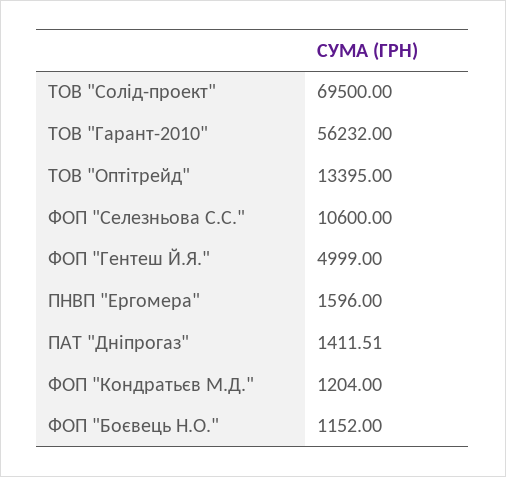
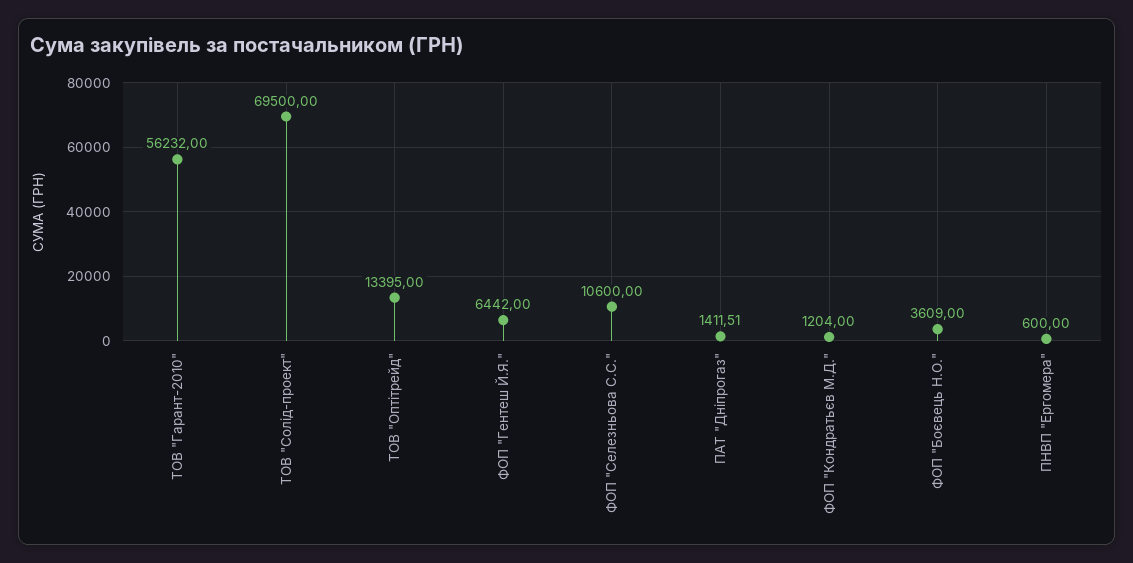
  {
    "ТОВ \"Солід-проект\"": 69500,
    "ТОВ \"Гарант-2010\"": 56232,
    "ТОВ \"Оптітрейд\"": 13395,
    "ФОП \"Селезньова С.С.\"": 10600,
-   "ФОП \"Гентеш Й.Я.\"": 4999,
+   "ФОП \"Гентеш Й.Я.\"": 6442,
-   "ПНВП \"Ергомера\"": 1596,
+   "ПНВП \"Ергомера\"": 600,
    "ПАТ \"Дніпрогаз\"": 1411.51,
    "ФОП \"Кондратьєв М.Д.\"": 1204,
-   "ФОП \"Боєвець Н.О.\"": 1152
+   "ФОП \"Боєвець Н.О.\"": 3609
  }

